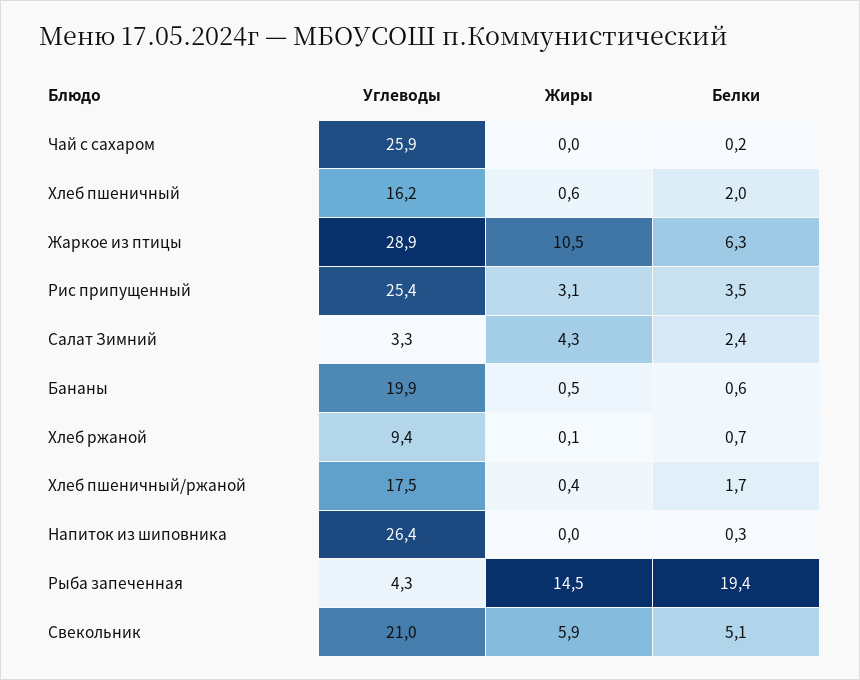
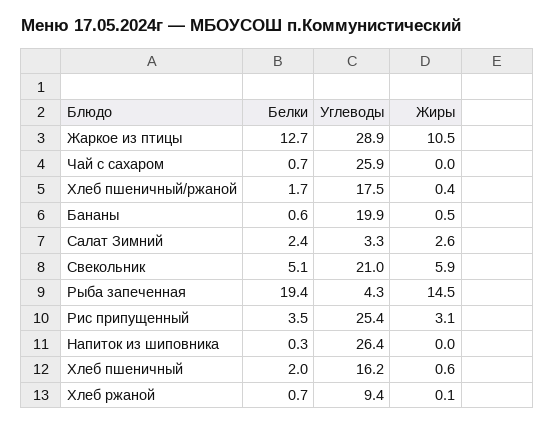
  {
    "Углеводы": {
      "Чай с сахаром": 25.9,
      "Хлеб пшеничный": 16.2,
      "Жаркое из птицы": 28.9,
      "Рис припущенный": 25.4,
      "Салат Зимний": 3.3,
      "Бананы": 19.9,
      "Хлеб ржаной": 9.4,
      "Хлеб пшеничный/ржаной": 17.5,
      "Напиток из шиповника": 26.4,
      "Рыба запеченная": 4.3,
      "Свекольник": 21
    },
    "Жиры": {
      "Чай с сахаром": 0,
      "Хлеб пшеничный": 0.6,
      "Жаркое из птицы": 10.5,
      "Рис припущенный": 3.1,
-     "Салат Зимний": 4.3,
+     "Салат Зимний": 2.6,
      "Бананы": 0.5,
      "Хлеб ржаной": 0.1,
      "Хлеб пшеничный/ржаной": 0.4,
      "Напиток из шиповника": 0,
      "Рыба запеченная": 14.5,
      "Свекольник": 5.9
    },
    "Белки": {
-     "Чай с сахаром": 0.2,
+     "Чай с сахаром": 0.7,
      "Хлеб пшеничный": 2,
-     "Жаркое из птицы": 6.3,
+     "Жаркое из птицы": 12.7,
      "Рис припущенный": 3.5,
      "Салат Зимний": 2.4,
      "Бананы": 0.6,
      "Хлеб ржаной": 0.7,
      "Хлеб пшеничный/ржаной": 1.7,
      "Напиток из шиповника": 0.3,
      "Рыба запеченная": 19.4,
      "Свекольник": 5.1
    }
  }

